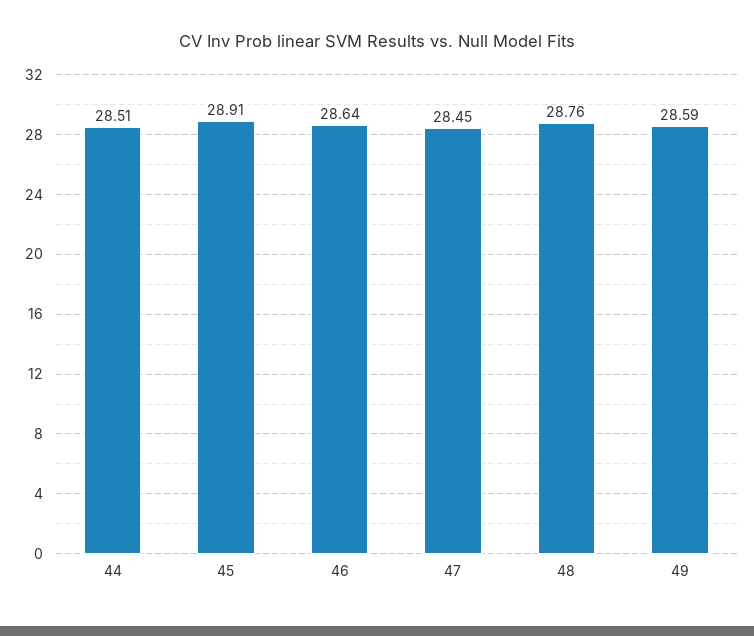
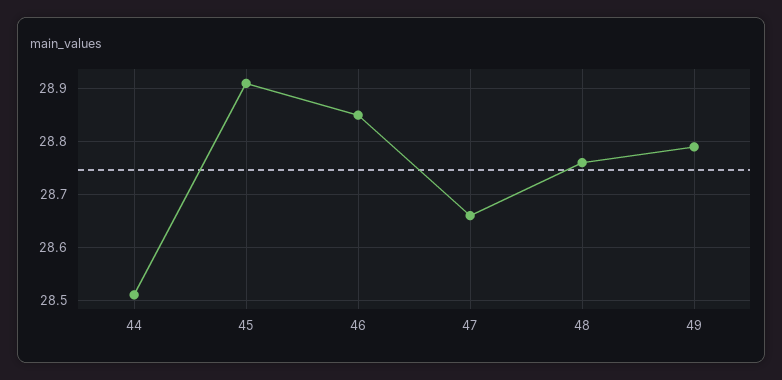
  {
    "44": 28.51,
    "45": 28.91,
-   "46": 28.64,
+   "46": 28.85,
-   "47": 28.45,
+   "47": 28.65,
    "48": 28.76,
-   "49": 28.59
+   "49": 28.8
  }

